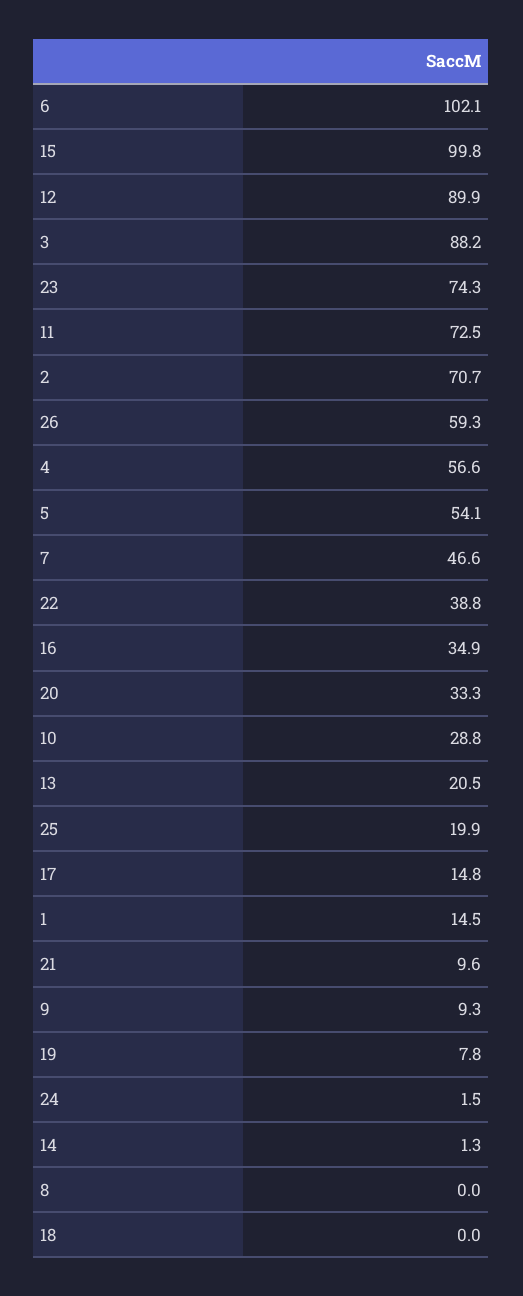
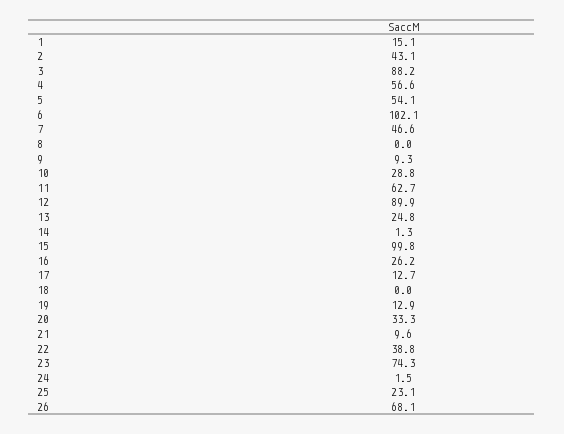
  {
    "6": 102.1,
    "15": 99.8,
    "12": 89.9,
    "3": 88.2,
    "23": 74.3,
-   "11": 72.5,
+   "11": 62.7,
-   "2": 70.7,
+   "2": 43.1,
-   "26": 59.3,
+   "26": 68.1,
    "4": 56.6,
    "5": 54.1,
    "7": 46.6,
    "22": 38.8,
-   "16": 34.9,
+   "16": 26.2,
    "20": 33.3,
    "10": 28.8,
-   "13": 20.5,
+   "13": 24.8,
-   "25": 19.9,
+   "25": 23.1,
-   "17": 14.8,
+   "17": 12.7,
-   "1": 14.5,
+   "1": 15.1,
    "21": 9.6,
    "9": 9.3,
-   "19": 7.8,
+   "19": 12.9,
    "24": 1.5,
    "14": 1.3,
    "8": 0,
    "18": 0
  }

